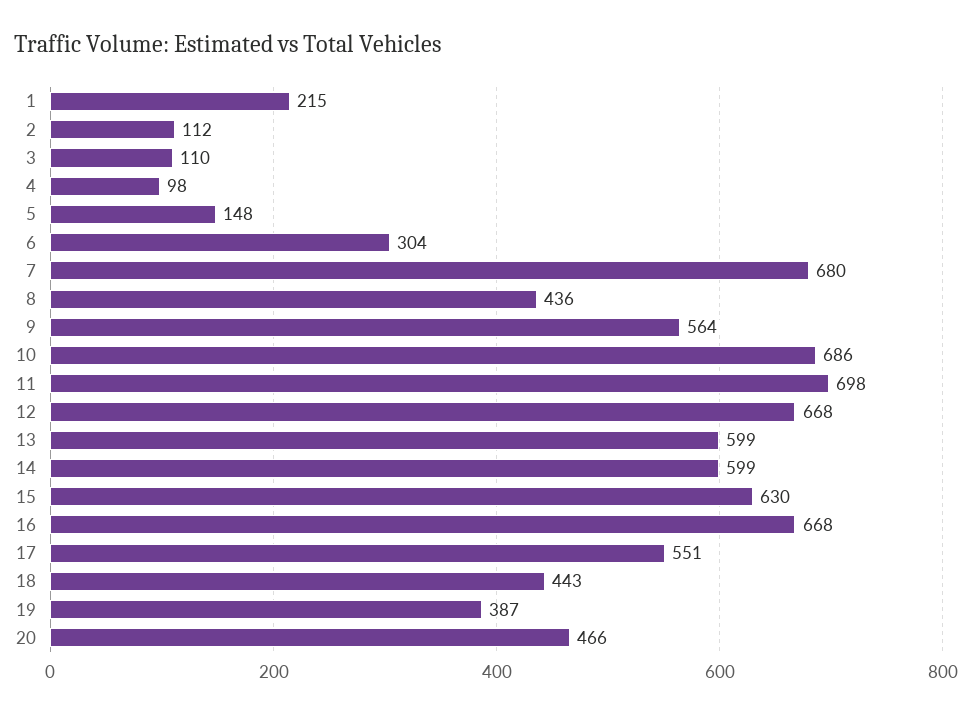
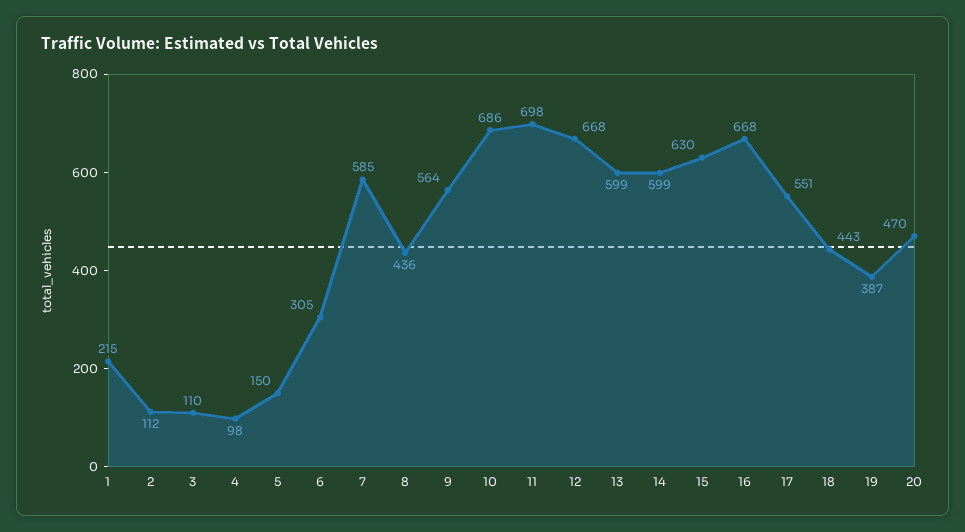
  {
    "1": 215,
    "2": 112,
    "3": 110,
    "4": 98,
-   "5": 148,
+   "5": 150,
-   "6": 304,
+   "6": 305,
-   "7": 680,
+   "7": 585,
    "8": 436,
    "9": 564,
    "10": 686,
    "11": 698,
    "12": 668,
    "13": 599,
    "14": 599,
    "15": 630,
    "16": 668,
    "17": 551,
    "18": 443,
    "19": 387,
-   "20": 466
+   "20": 470
  }

